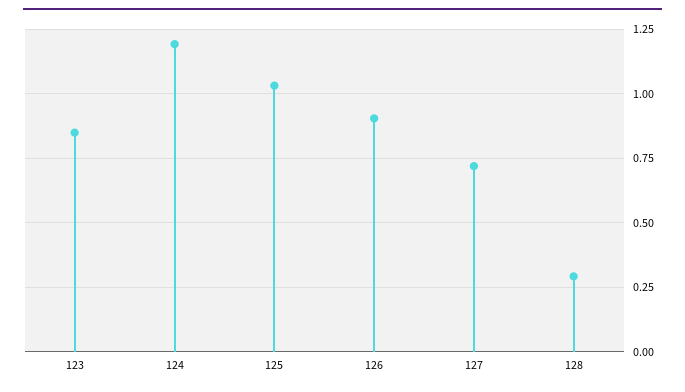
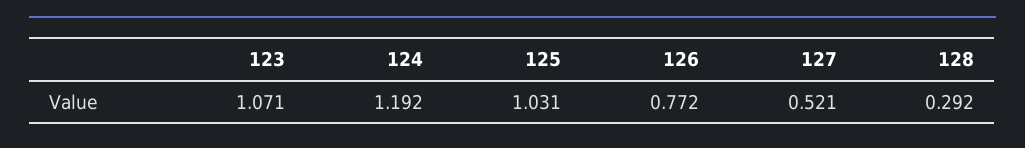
  {
-   "123": 0.85,
+   "123": 1.071,
    "124": 1.192,
    "125": 1.031,
-   "126": 0.9,
+   "126": 0.772,
-   "127": 0.725,
+   "127": 0.521,
    "128": 0.292
  }

